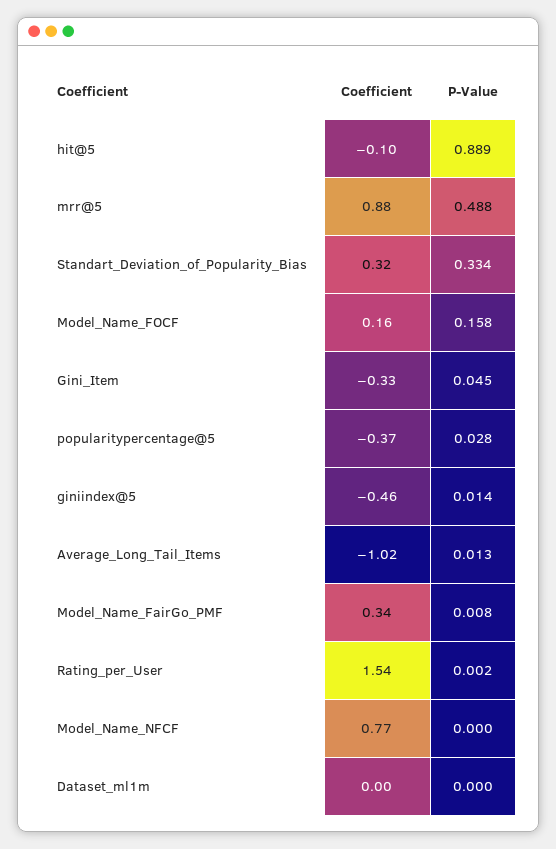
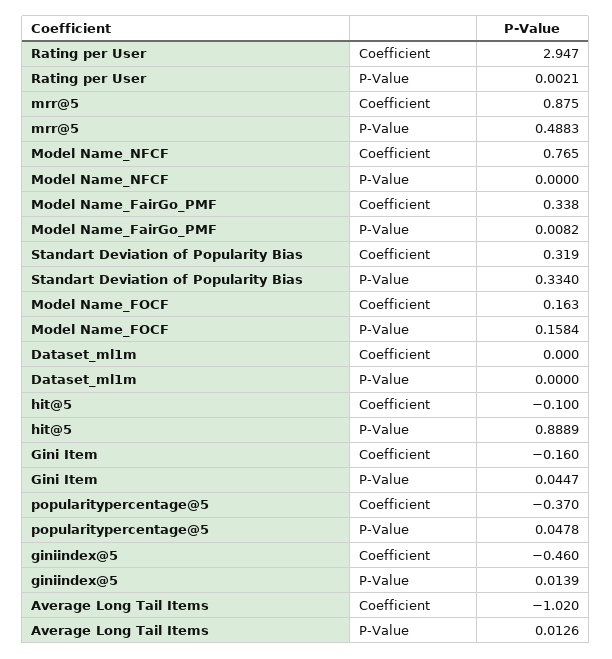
  {
    "Coefficient": {
      "hit@5": -0.1,
      "mrr@5": 0.875,
      "Standart_Deviation_of_Popularity_Bias": 0.319,
      "Model_Name_FOCF": 0.163,
-     "Gini_Item": -0.33,
+     "Gini_Item": -0.16,
      "popularitypercentage@5": -0.37,
      "giniindex@5": -0.46,
      "Average_Long_Tail_Items": -1.02,
      "Model_Name_FairGo_PMF": 0.338,
-     "Rating_per_User": 1.54,
+     "Rating_per_User": 2.947,
      "Model_Name_NFCF": 0.765,
      "Dataset_ml1m": 0
    },
    "P-Value": {
      "hit@5": 0.8889,
      "mrr@5": 0.4883,
      "Standart_Deviation_of_Popularity_Bias": 0.334,
      "Model_Name_FOCF": 0.1584,
      "Gini_Item": 0.0447,
-     "popularitypercentage@5": 0.028,
+     "popularitypercentage@5": 0.0478,
      "giniindex@5": 0.0139,
      "Average_Long_Tail_Items": 0.0126,
      "Model_Name_FairGo_PMF": 0.0082,
      "Rating_per_User": 0.0021,
      "Model_Name_NFCF": 0,
      "Dataset_ml1m": 0
    }
  }

